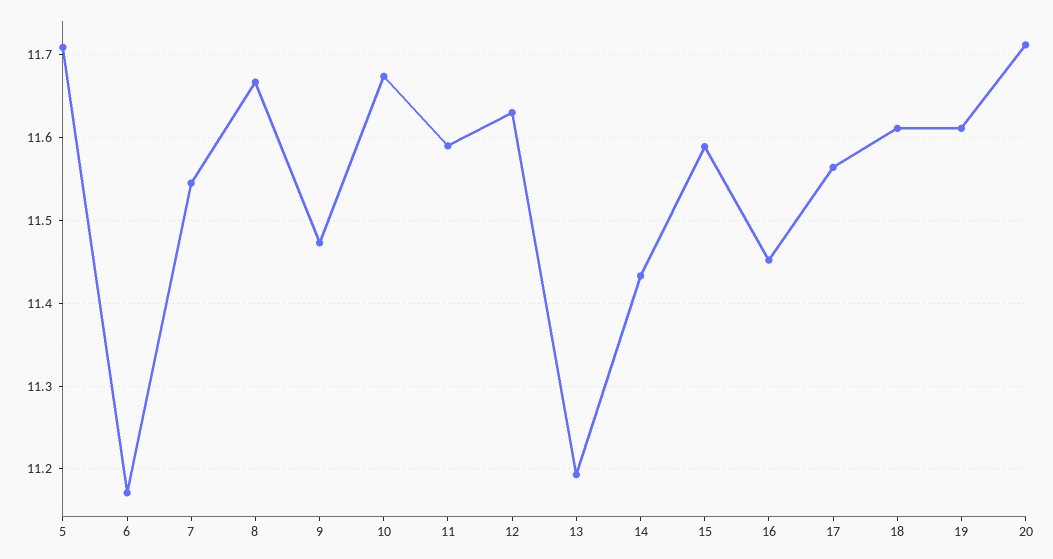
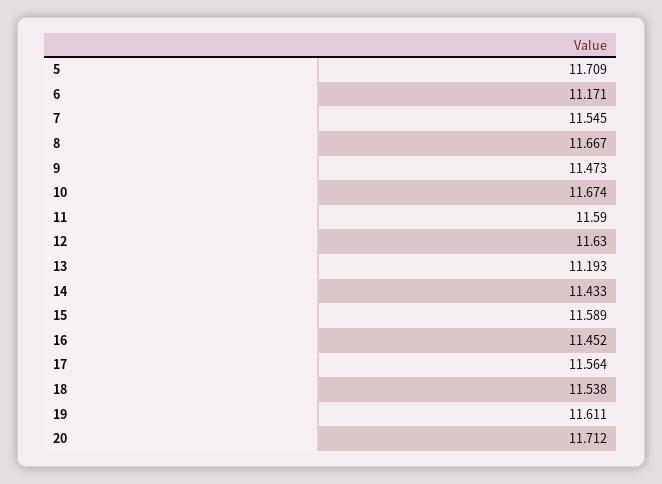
  {
    "5": 11.709,
    "6": 11.171,
    "7": 11.545,
    "8": 11.667,
    "9": 11.473,
    "10": 11.674,
    "11": 11.59,
    "12": 11.63,
    "13": 11.193,
    "14": 11.433,
    "15": 11.589,
    "16": 11.452,
    "17": 11.564,
-   "18": 11.61,
+   "18": 11.538,
    "19": 11.611,
    "20": 11.712
  }

